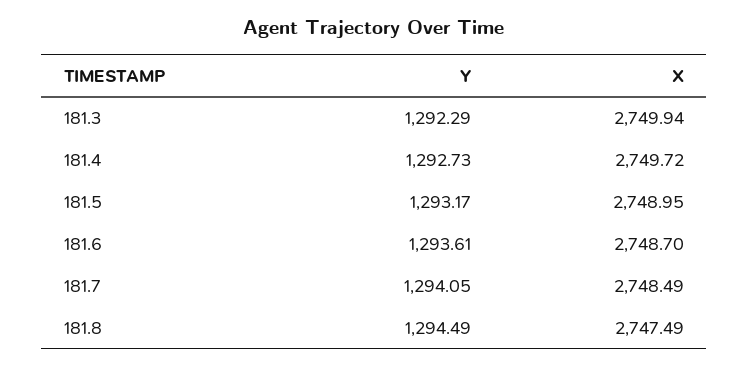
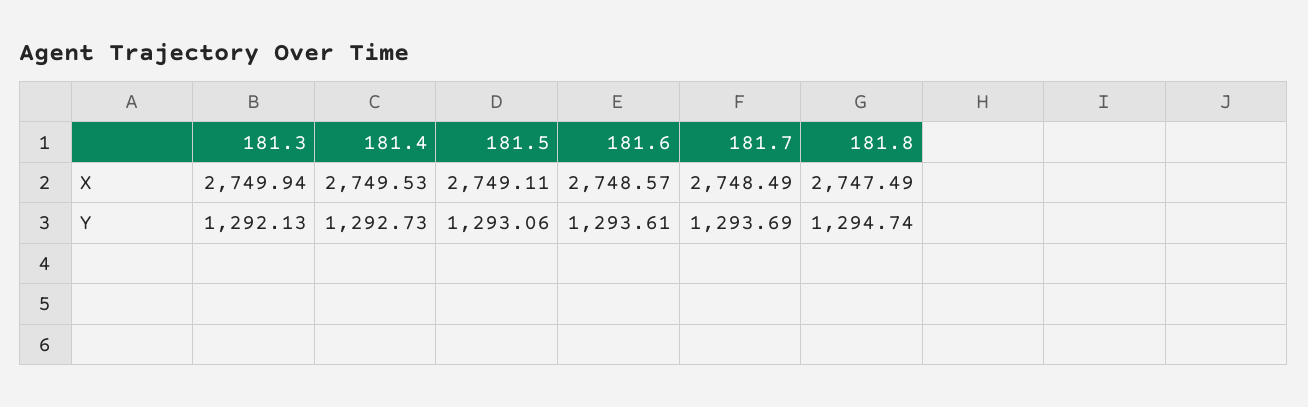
  {
    "Y": {
-     "181.3": 1292.29,
+     "181.3": 1292.13,
      "181.4": 1292.73,
-     "181.5": 1293.17,
+     "181.5": 1293.06,
      "181.6": 1293.61,
-     "181.7": 1294.05,
+     "181.7": 1293.69,
-     "181.8": 1294.49
+     "181.8": 1294.74
    },
    "X": {
      "181.3": 2749.94,
-     "181.4": 2749.72,
+     "181.4": 2749.53,
-     "181.5": 2748.95,
+     "181.5": 2749.11,
-     "181.6": 2748.7,
+     "181.6": 2748.57,
      "181.7": 2748.49,
      "181.8": 2747.49
    }
  }

